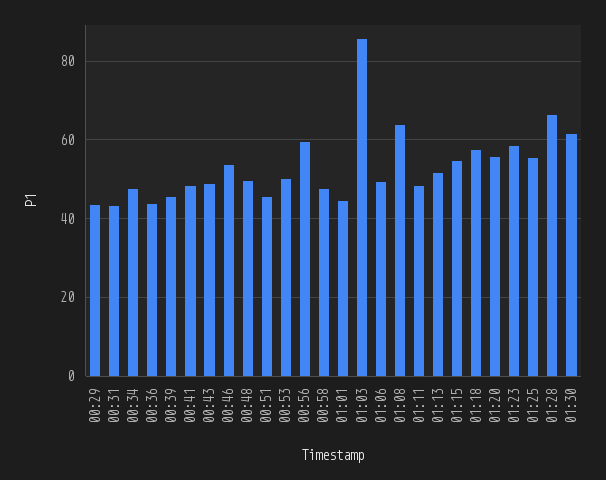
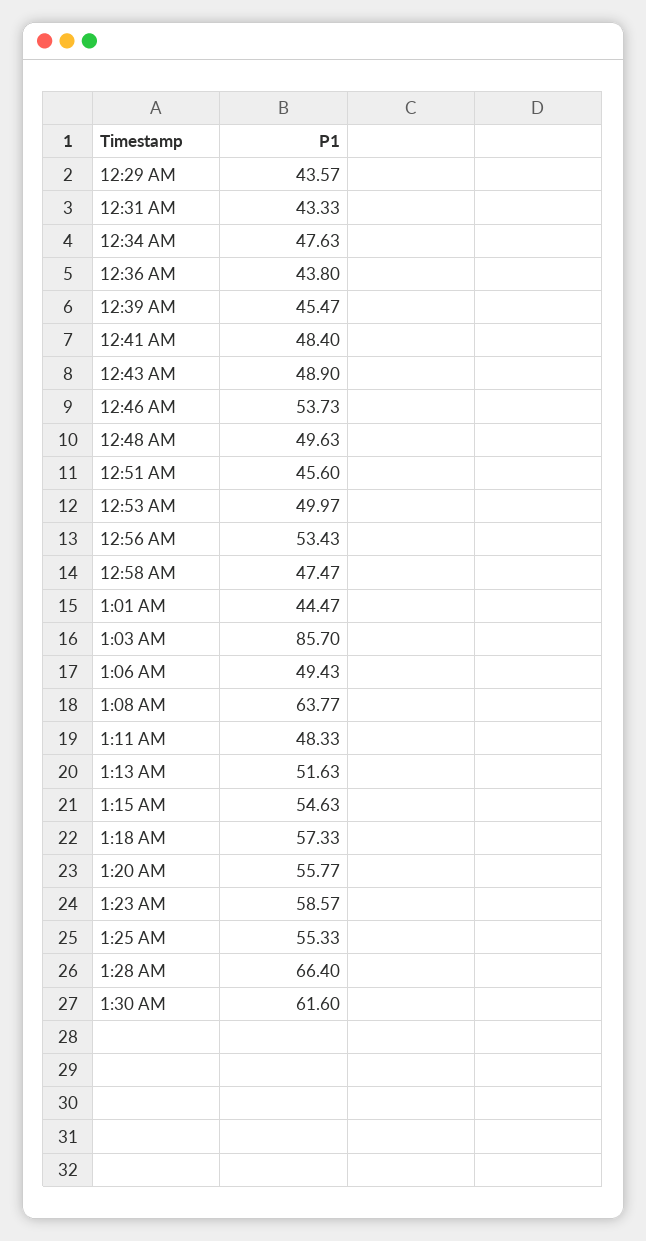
  {
    "00:29": 43.57,
    "00:31": 43.33,
    "00:34": 47.63,
    "00:36": 43.8,
    "00:39": 45.47,
    "00:41": 48.4,
    "00:43": 48.9,
    "00:46": 53.73,
    "00:48": 49.63,
    "00:51": 45.6,
    "00:53": 49.97,
-   "00:56": 60,
+   "00:56": 53.43,
    "00:58": 47.47,
    "01:01": 44.47,
    "01:03": 85.7,
    "01:06": 49.43,
    "01:08": 63.77,
    "01:11": 48.33,
    "01:13": 51.63,
    "01:15": 54.63,
    "01:18": 57.33,
    "01:20": 55.77,
    "01:23": 58.57,
    "01:25": 55.33,
    "01:28": 66.4,
    "01:30": 61.6
  }

